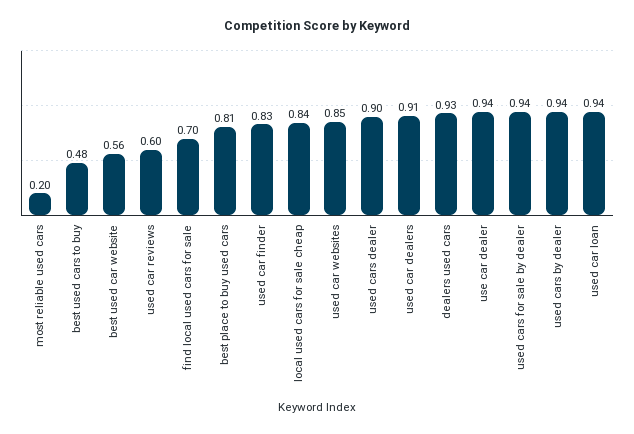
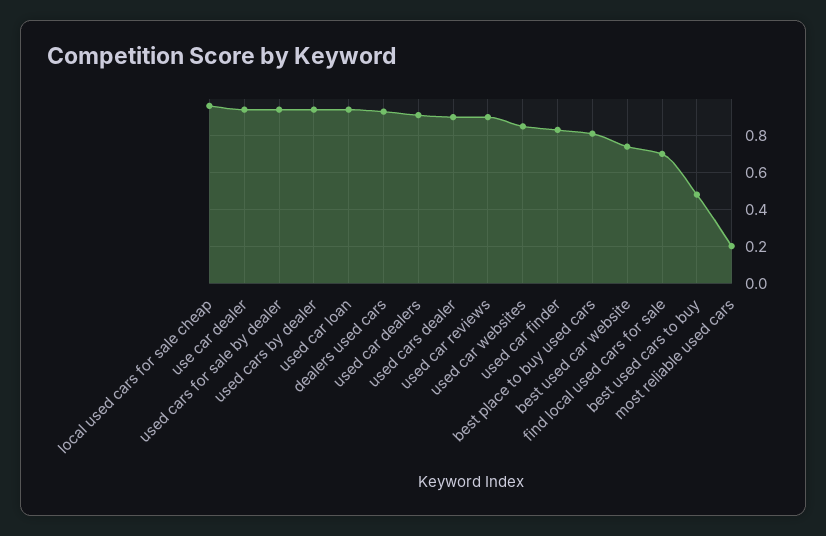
  {
    "most reliable used cars": 0.2,
    "best used cars to buy": 0.48,
-   "best used car website": 0.56,
+   "best used car website": 0.75,
-   "used car reviews": 0.6,
+   "used car reviews": 0.9,
    "find local used cars for sale": 0.7,
    "best place to buy used cars": 0.81,
    "used car finder": 0.83,
-   "local used cars for sale cheap": 0.84,
+   "local used cars for sale cheap": 0.95,
    "used car websites": 0.85,
    "used cars dealer": 0.9,
    "used car dealers": 0.91,
    "dealers used cars": 0.93,
    "use car dealer": 0.94,
    "used cars for sale by dealer": 0.94,
    "used cars by dealer": 0.94,
    "used car loan": 0.94
  }

